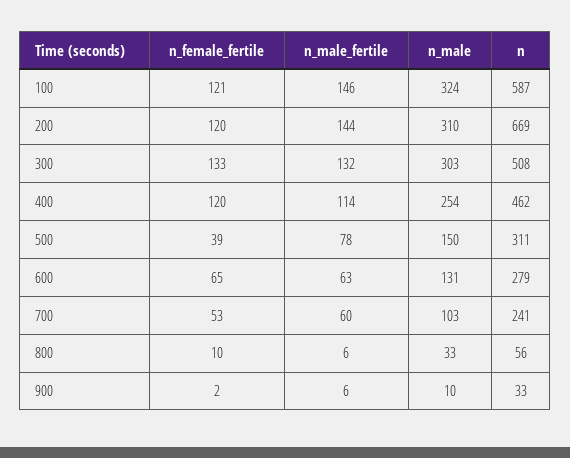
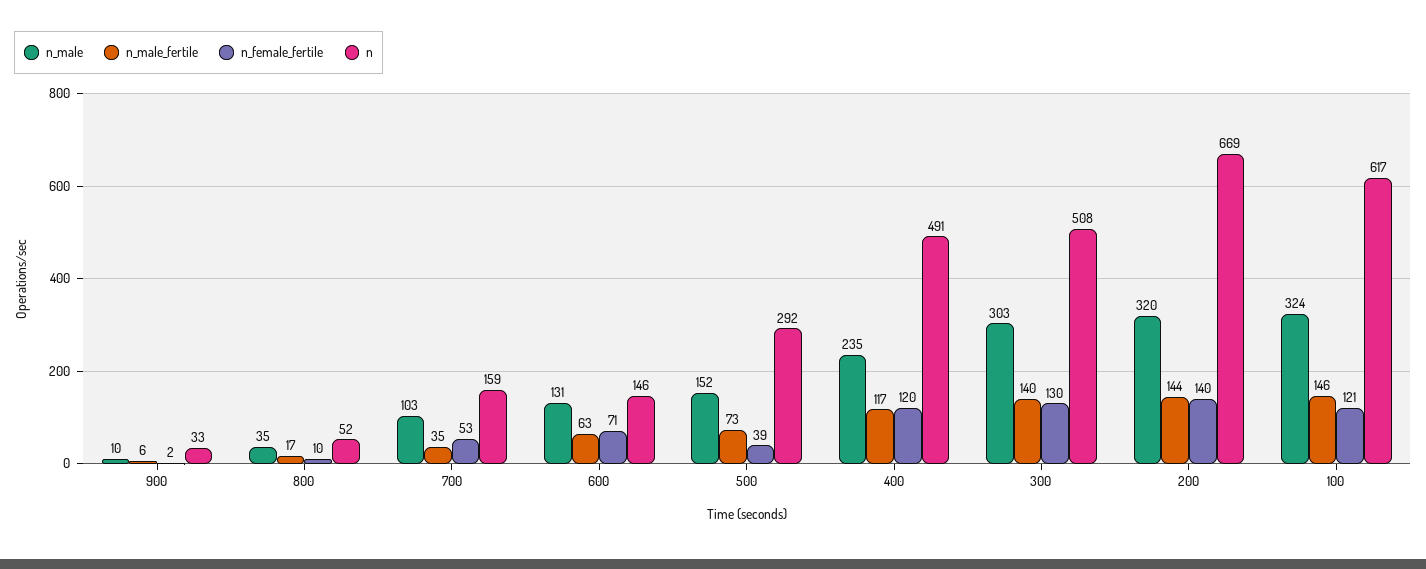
  {
    "n_female_fertile": {
      "100": 121,
-     "200": 120,
+     "200": 140,
-     "300": 133,
+     "300": 130,
      "400": 120,
      "500": 39,
-     "600": 65,
+     "600": 71,
      "700": 53,
      "800": 10,
      "900": 2
    },
    "n_male_fertile": {
      "100": 146,
      "200": 144,
-     "300": 132,
+     "300": 140,
-     "400": 114,
+     "400": 117,
-     "500": 78,
+     "500": 73,
      "600": 63,
-     "700": 60,
+     "700": 35,
-     "800": 6,
+     "800": 17,
      "900": 6
    },
    "n_male": {
      "100": 324,
-     "200": 310,
+     "200": 320,
      "300": 303,
-     "400": 254,
+     "400": 235,
-     "500": 150,
+     "500": 152,
      "600": 131,
      "700": 103,
-     "800": 33,
+     "800": 35,
      "900": 10
    },
    "n": {
-     "100": 587,
+     "100": 617,
      "200": 669,
      "300": 508,
-     "400": 462,
+     "400": 491,
-     "500": 311,
+     "500": 292,
-     "600": 279,
+     "600": 146,
-     "700": 241,
+     "700": 159,
-     "800": 56,
+     "800": 52,
      "900": 33
    }
  }

